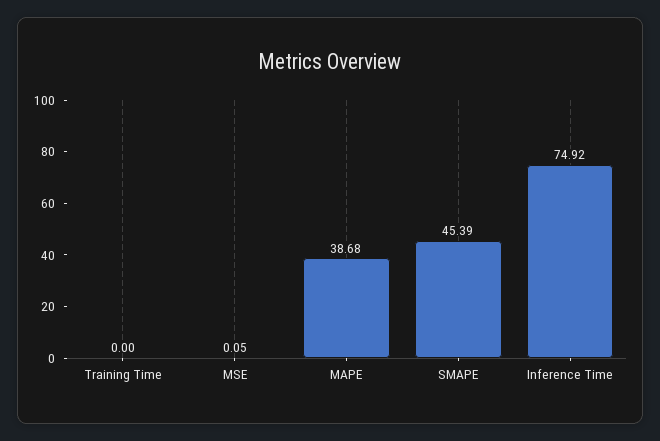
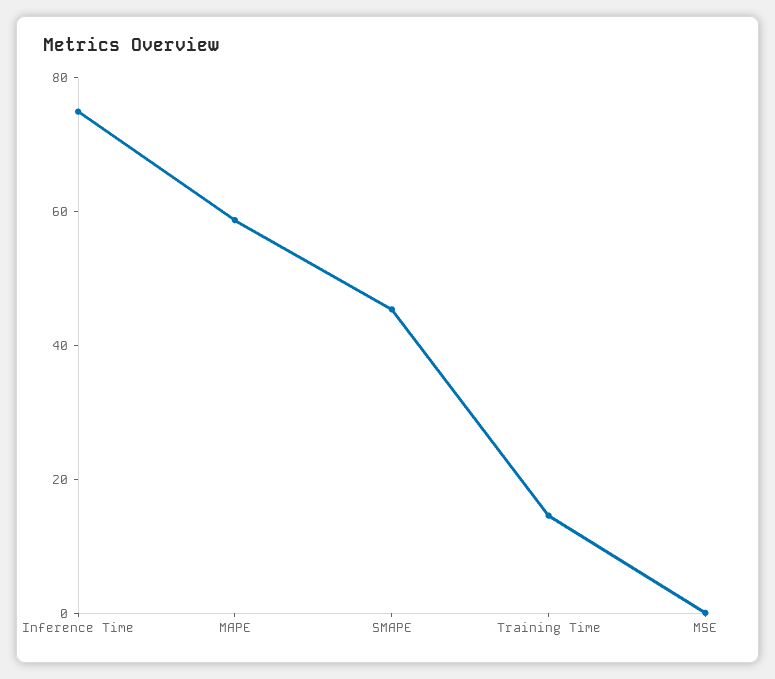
  {
-   "Training Time": 0,
+   "Training Time": 15,
    "MSE": 0.05,
-   "MAPE": 38.68,
+   "MAPE": 60,
    "SMAPE": 45.39,
    "Inference Time": 74.92
  }

